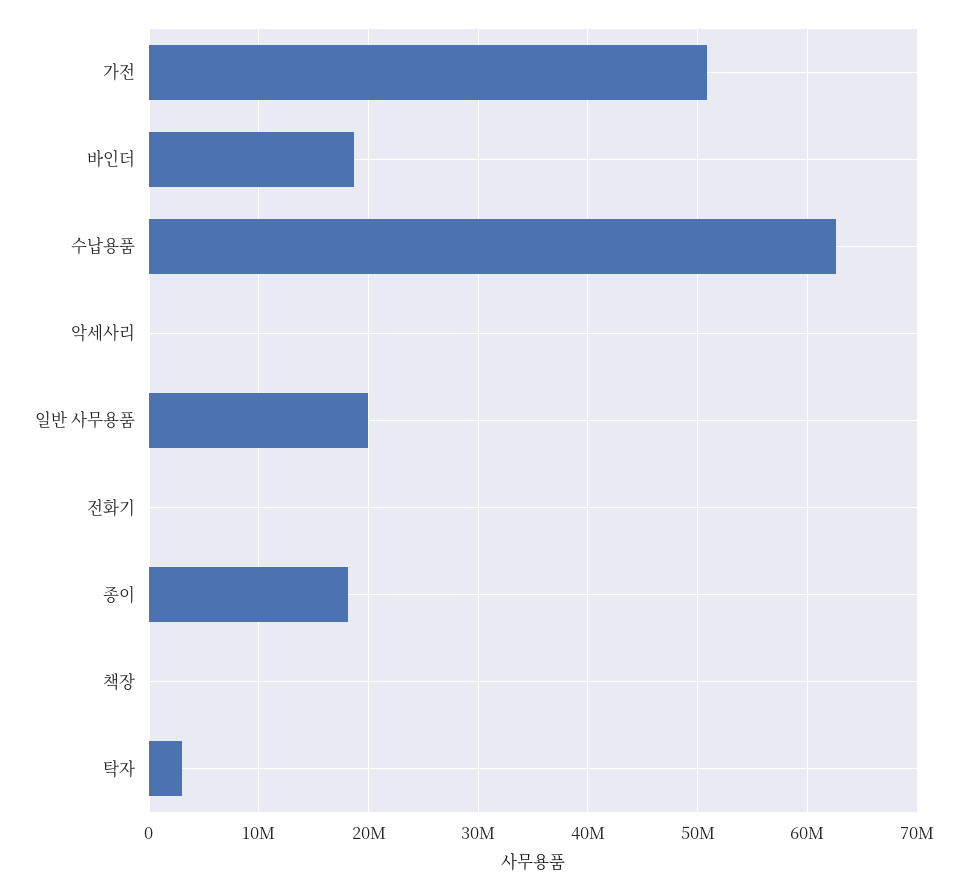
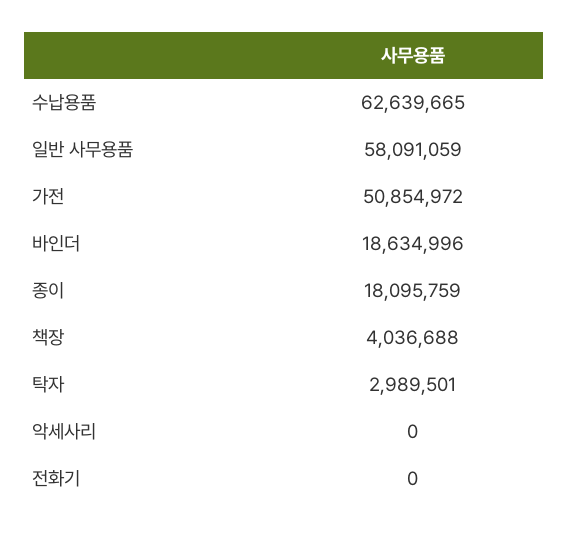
  {
    "가전": 50854972,
    "바인더": 18634996,
    "수납용품": 62639665,
    "악세사리": 0,
-   "일반 사무용품": 20000000,
+   "일반 사무용품": 58091059,
    "전화기": 0,
    "종이": 18095759,
-   "책장": 0,
+   "책장": 4036688,
    "탁자": 2989501
  }

